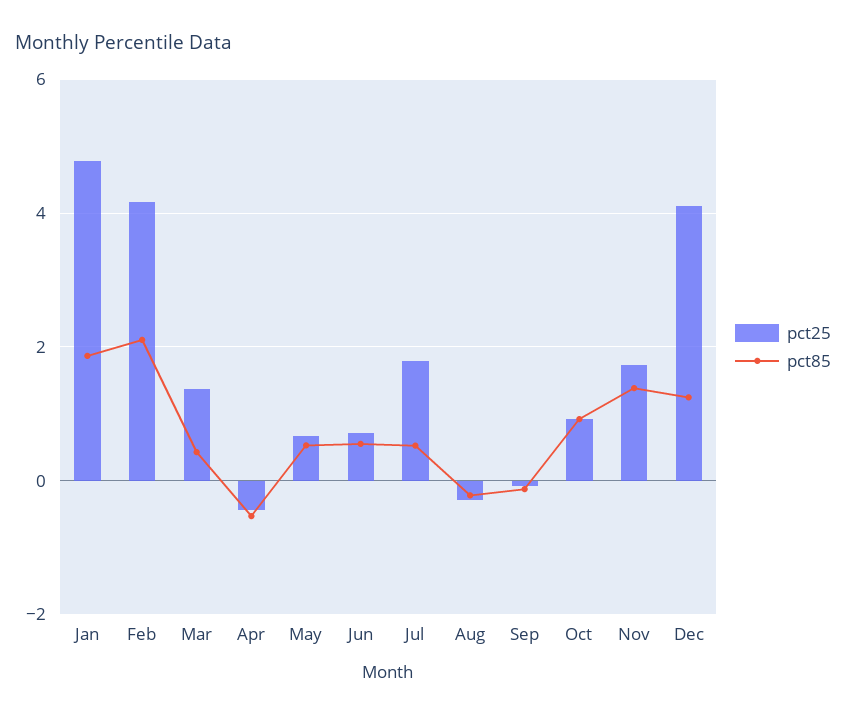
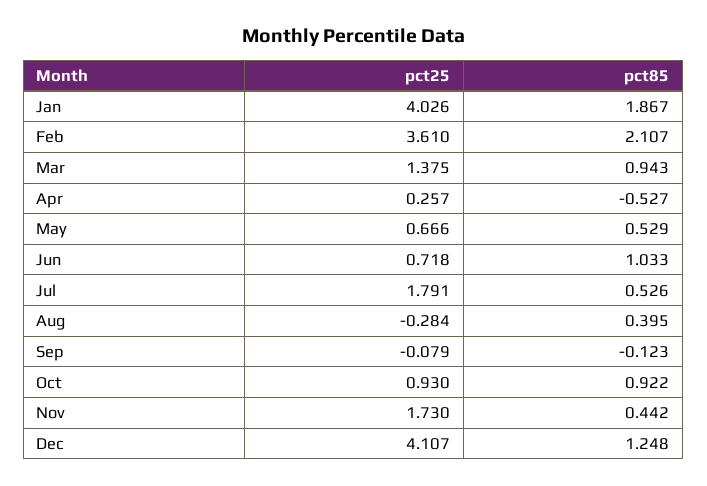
  {
    "pct25": {
-     "Jan": 4.8,
+     "Jan": 4.026,
-     "Feb": 4.2,
+     "Feb": 3.61,
      "Mar": 1.375,
-     "Apr": -0.4,
+     "Apr": 0.257,
      "May": 0.666,
      "Jun": 0.718,
      "Jul": 1.791,
      "Aug": -0.284,
      "Sep": -0.079,
      "Oct": 0.93,
      "Nov": 1.73,
      "Dec": 4.107
    },
    "pct85": {
      "Jan": 1.867,
      "Feb": 2.107,
-     "Mar": 0.4,
+     "Mar": 0.943,
      "Apr": -0.527,
      "May": 0.529,
-     "Jun": 0.6,
+     "Jun": 1.033,
      "Jul": 0.526,
-     "Aug": -0.2,
+     "Aug": 0.395,
      "Sep": -0.123,
      "Oct": 0.922,
-     "Nov": 1.4,
+     "Nov": 0.442,
      "Dec": 1.248
    }
  }

